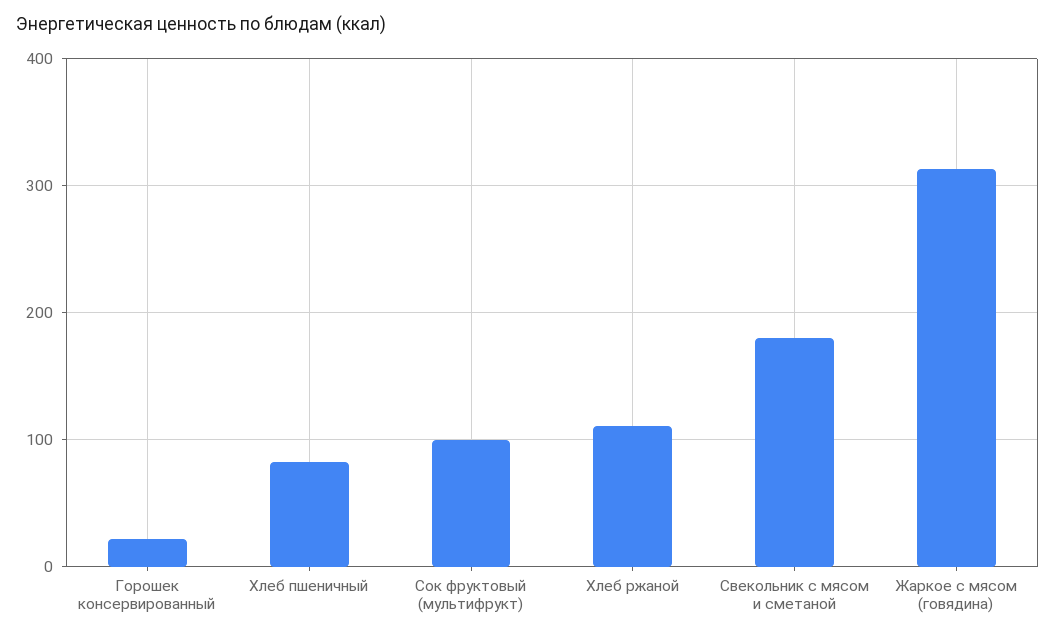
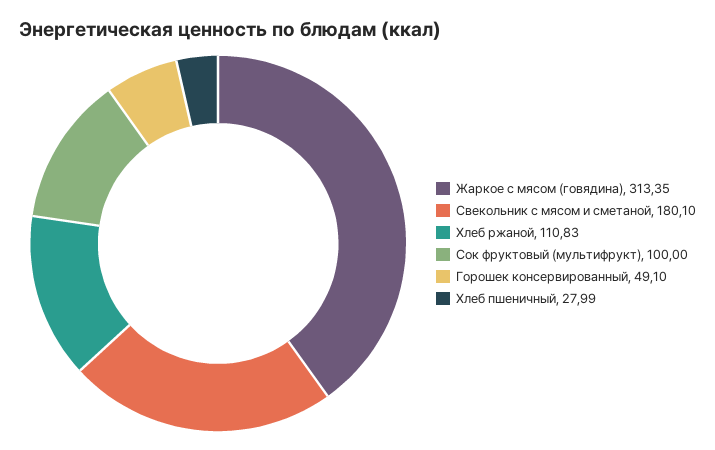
  {
-   "Горошек консервированный": 20,
+   "Горошек консервированный": 49.1,
-   "Хлеб пшеничный": 80,
+   "Хлеб пшеничный": 27.99,
    "Сок фруктовый (мультифрукт)": 100,
    "Хлеб ржаной": 110.83,
    "Свекольник с мясом и сметаной": 180.1,
    "Жаркое с мясом (говядина)": 313.35
  }

